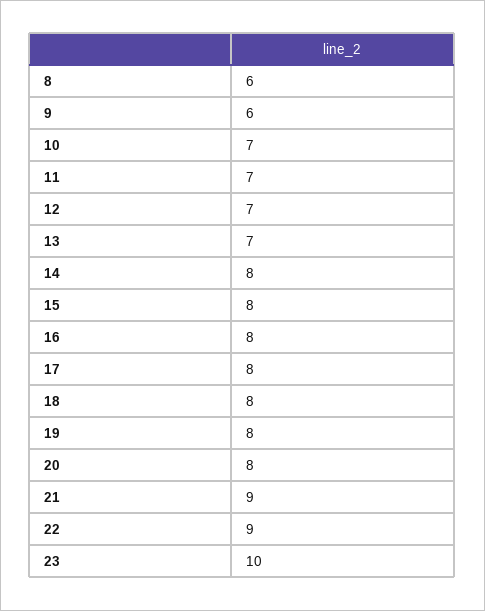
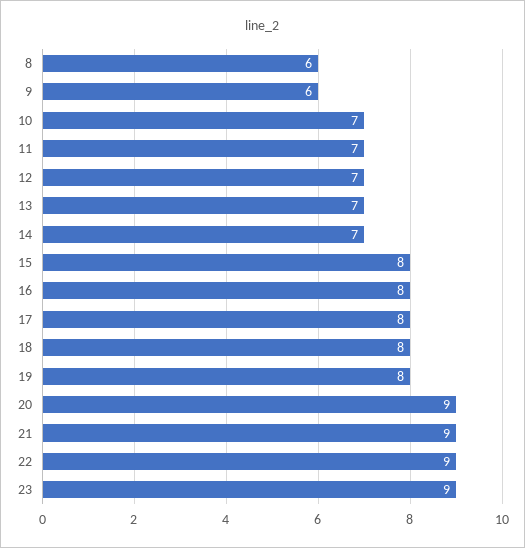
  {
    "8": 6,
    "9": 6,
    "10": 7,
    "11": 7,
    "12": 7,
    "13": 7,
-   "14": 8,
+   "14": 7,
    "15": 8,
    "16": 8,
    "17": 8,
    "18": 8,
    "19": 8,
-   "20": 8,
+   "20": 9,
    "21": 9,
    "22": 9,
-   "23": 10
+   "23": 9
  }

